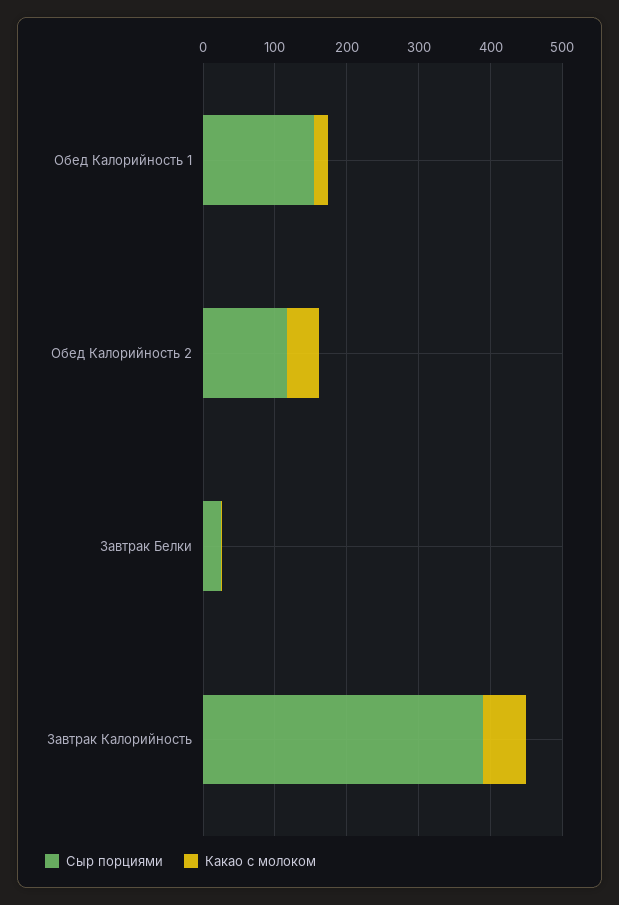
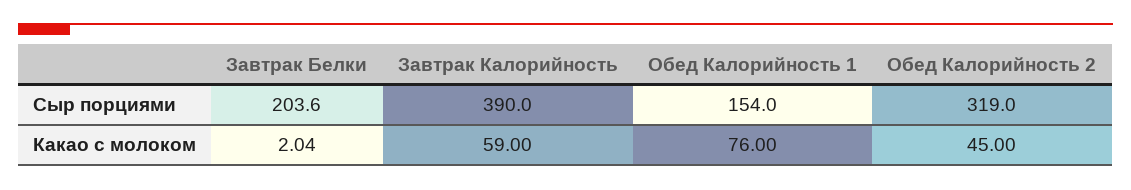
  {
    "Сыр порциями": {
      "Обед Калорийность 1": 154,
-     "Обед Калорийность 2": 120,
+     "Обед Калорийность 2": 319,
-     "Завтрак Белки": 20,
+     "Завтрак Белки": 203.6,
      "Завтрак Калорийность": 390
    },
    "Какао с молоком": {
-     "Обед Калорийность 1": 20,
+     "Обед Калорийность 1": 76,
      "Обед Калорийность 2": 45,
      "Завтрак Белки": 2.04,
      "Завтрак Калорийность": 59
    }
  }

